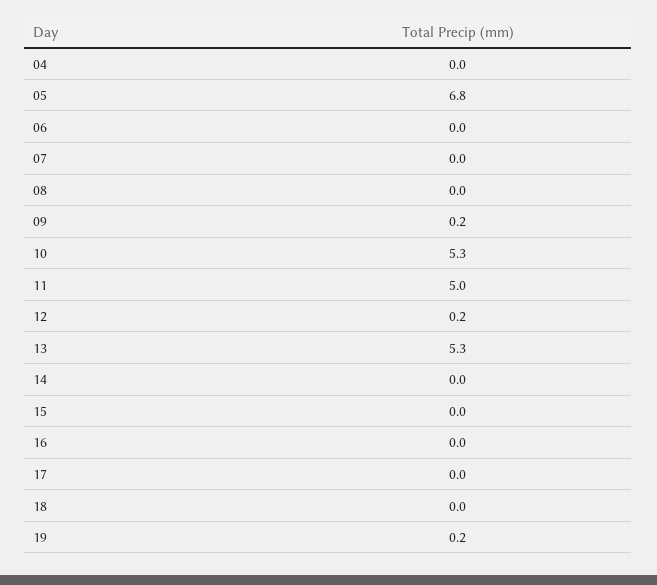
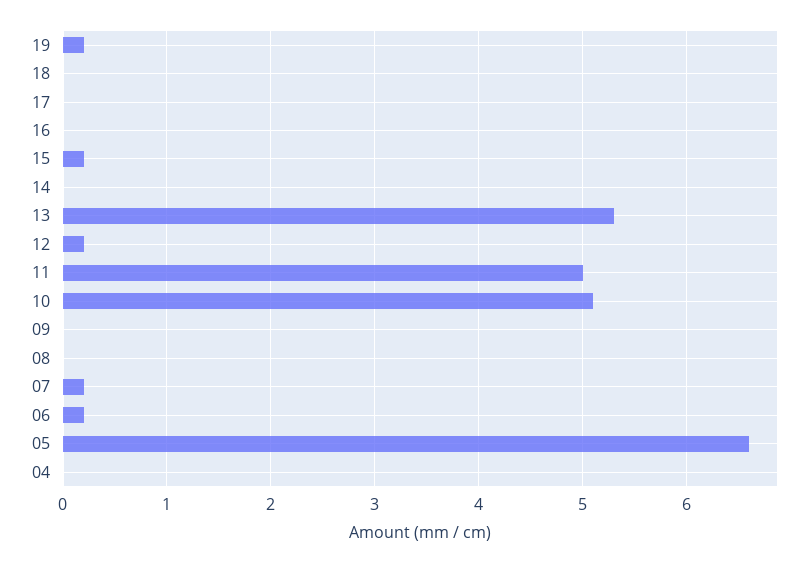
  {
    "04": 0,
-   "05": 6.8,
+   "05": 6.6,
-   "06": 0,
+   "06": 0.2,
-   "07": 0,
+   "07": 0.2,
    "08": 0,
-   "09": 0.2,
+   "09": 0,
-   "10": 5.3,
+   "10": 5.1,
    "11": 5,
    "12": 0.2,
    "13": 5.3,
    "14": 0,
-   "15": 0,
+   "15": 0.2,
    "16": 0,
    "17": 0,
    "18": 0,
    "19": 0.2
  }

